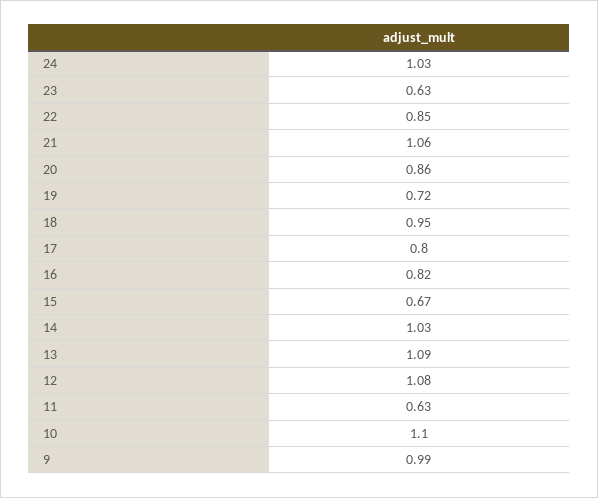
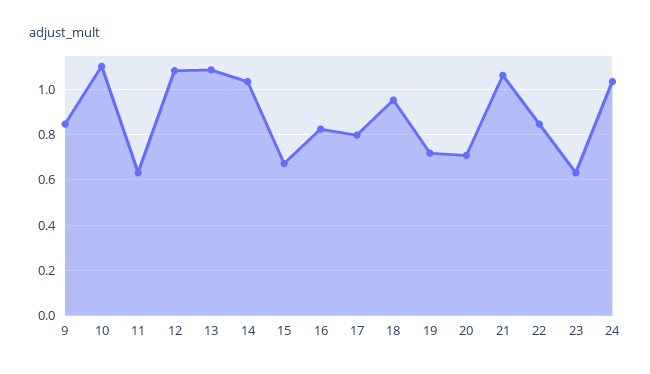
  {
    "24": 1.03,
    "23": 0.63,
    "22": 0.85,
    "21": 1.06,
-   "20": 0.86,
+   "20": 0.7,
    "19": 0.72,
    "18": 0.95,
    "17": 0.8,
    "16": 0.82,
    "15": 0.67,
    "14": 1.03,
    "13": 1.09,
    "12": 1.08,
    "11": 0.63,
    "10": 1.1,
-   "9": 0.99
+   "9": 0.85
  }

